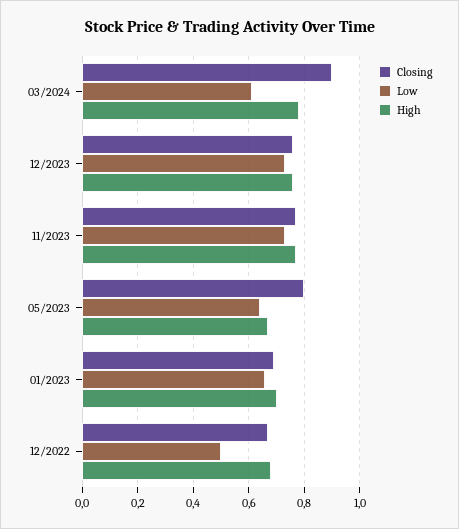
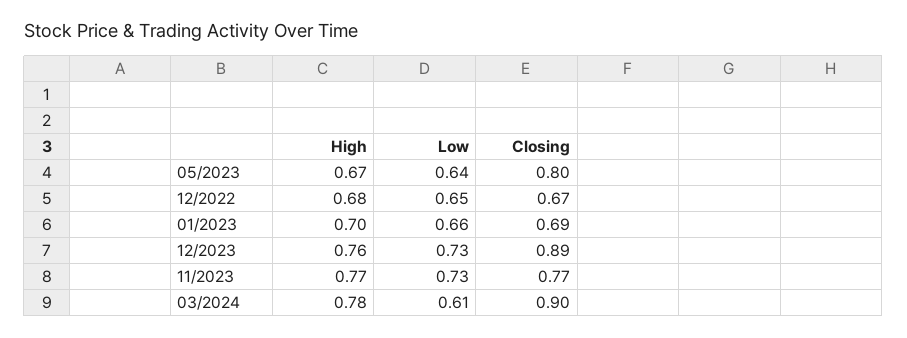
  {
    "Closing": {
      "03/2024": 0.9,
-     "12/2023": 0.75,
+     "12/2023": 0.89,
      "11/2023": 0.77,
      "05/2023": 0.8,
      "01/2023": 0.69,
      "12/2022": 0.67
    },
    "Low": {
      "03/2024": 0.61,
      "12/2023": 0.73,
      "11/2023": 0.73,
      "05/2023": 0.64,
      "01/2023": 0.66,
-     "12/2022": 0.5
+     "12/2022": 0.65
    },
    "High": {
      "03/2024": 0.78,
      "12/2023": 0.76,
      "11/2023": 0.77,
      "05/2023": 0.67,
      "01/2023": 0.7,
      "12/2022": 0.68
    }
  }

